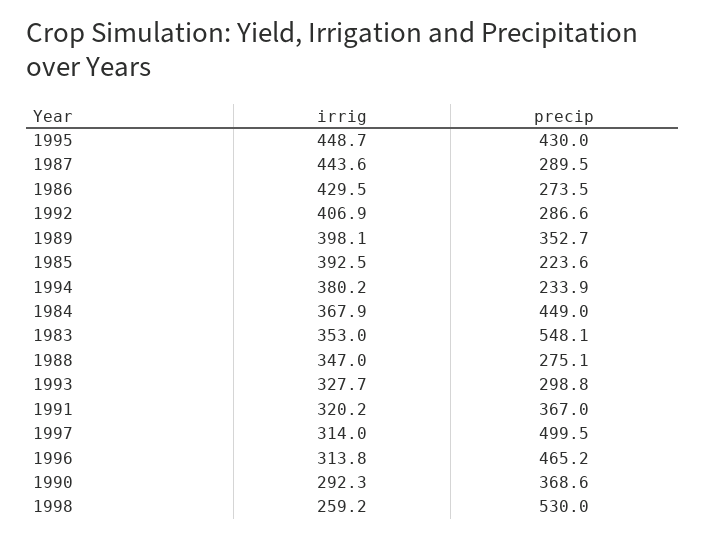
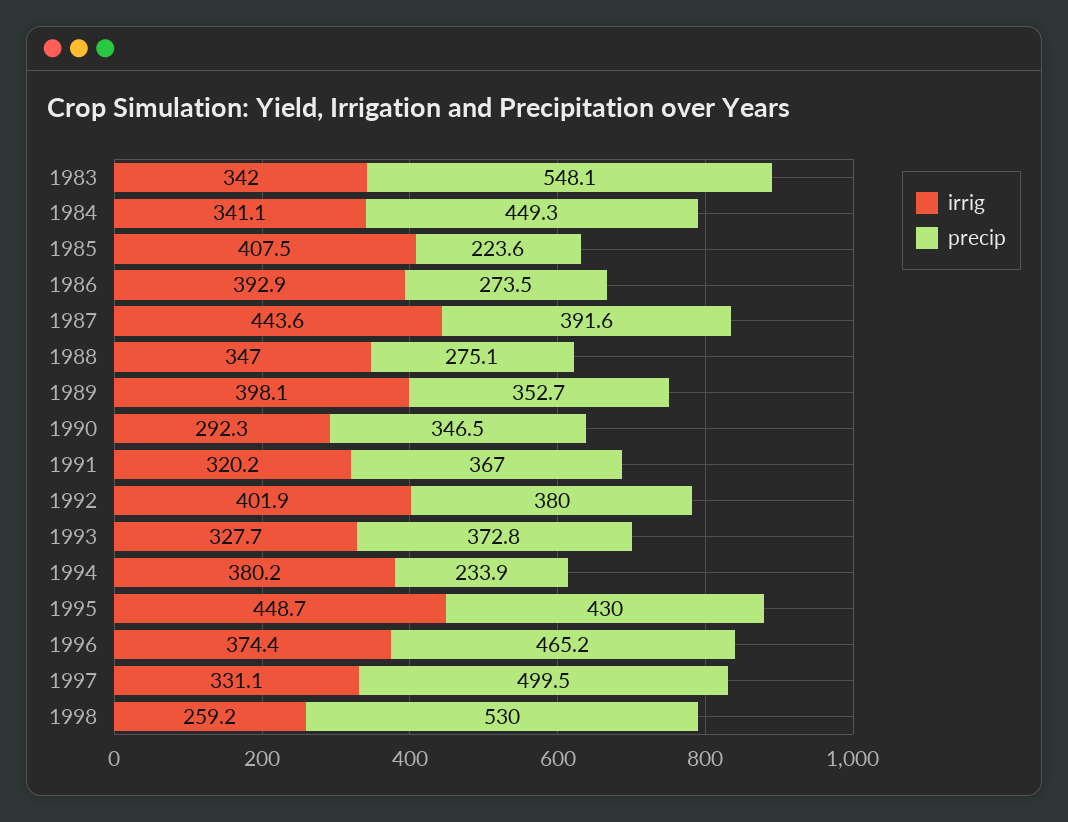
  {
    "irrig": {
      "1995": 448.7,
      "1987": 443.6,
-     "1986": 429.5,
+     "1986": 392.9,
-     "1992": 406.9,
+     "1992": 401.9,
      "1989": 398.1,
-     "1985": 392.5,
+     "1985": 407.5,
      "1994": 380.2,
-     "1984": 367.9,
+     "1984": 341.1,
-     "1983": 353,
+     "1983": 342,
      "1988": 347,
      "1993": 327.7,
      "1991": 320.2,
-     "1997": 314,
+     "1997": 331.1,
-     "1996": 313.8,
+     "1996": 374.4,
      "1990": 292.3,
      "1998": 259.2
    },
    "precip": {
      "1995": 430,
-     "1987": 289.5,
+     "1987": 391.6,
      "1986": 273.5,
-     "1992": 286.6,
+     "1992": 380,
      "1989": 352.7,
      "1985": 223.6,
      "1994": 233.9,
-     "1984": 449,
+     "1984": 449.3,
      "1983": 548.1,
      "1988": 275.1,
-     "1993": 298.8,
+     "1993": 372.8,
      "1991": 367,
      "1997": 499.5,
      "1996": 465.2,
-     "1990": 368.6,
+     "1990": 346.5,
      "1998": 530
    }
  }

